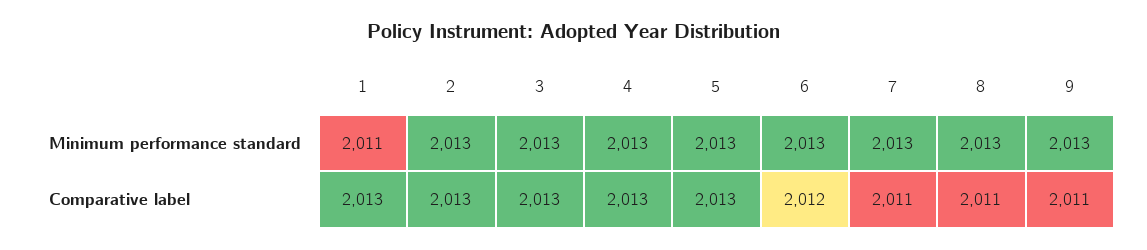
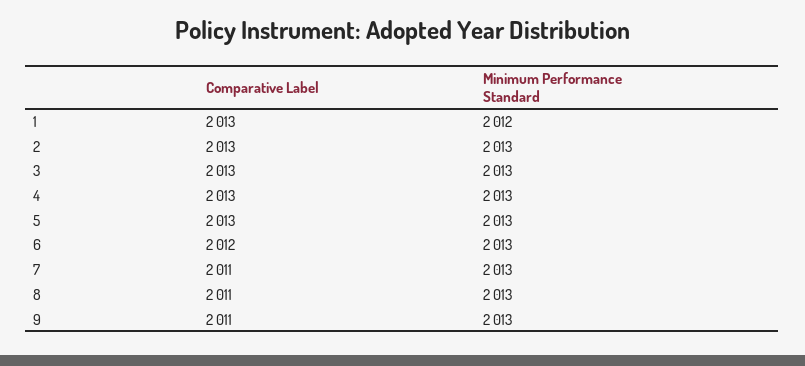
  {
    "1": {
-     "Minimum performance standard": 2011,
+     "Minimum performance standard": 2012,
      "Comparative label": 2013
    },
    "2": {
      "Minimum performance standard": 2013,
      "Comparative label": 2013
    },
    "3": {
      "Minimum performance standard": 2013,
      "Comparative label": 2013
    },
    "4": {
      "Minimum performance standard": 2013,
      "Comparative label": 2013
    },
    "5": {
      "Minimum performance standard": 2013,
      "Comparative label": 2013
    },
    "6": {
      "Minimum performance standard": 2013,
      "Comparative label": 2012
    },
    "7": {
      "Minimum performance standard": 2013,
      "Comparative label": 2011
    },
    "8": {
      "Minimum performance standard": 2013,
      "Comparative label": 2011
    },
    "9": {
      "Minimum performance standard": 2013,
      "Comparative label": 2011
    }
  }

